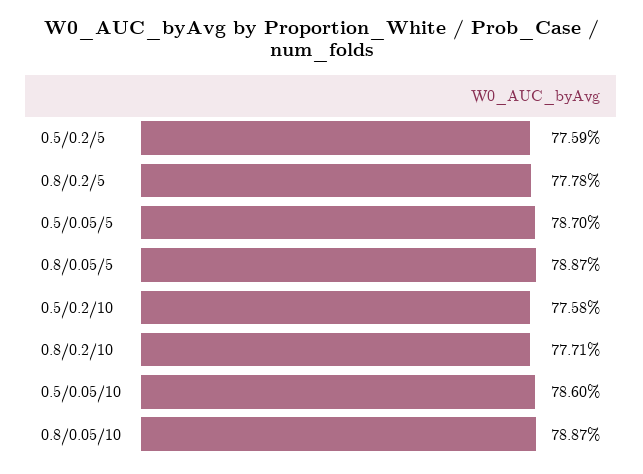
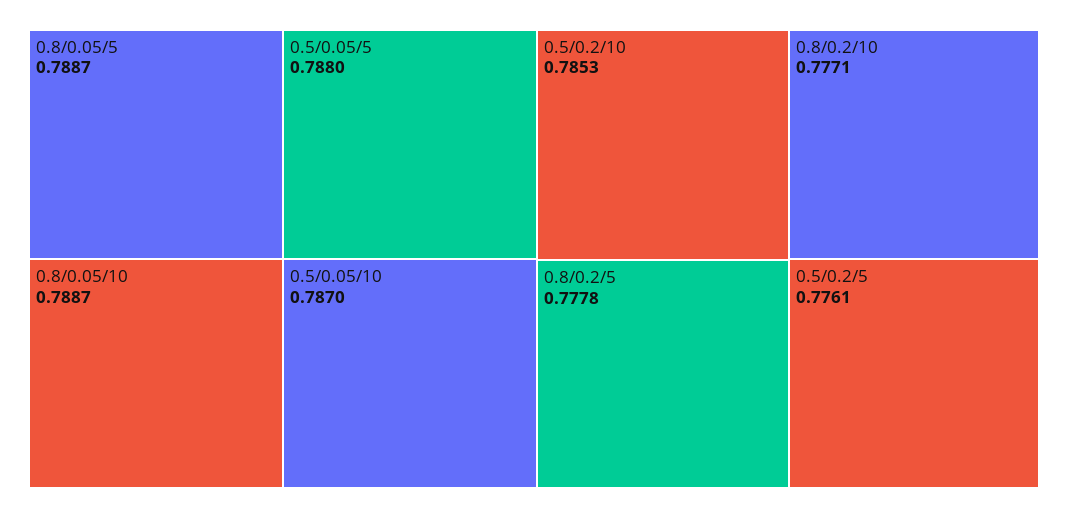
  {
-   "0.5/0.2/5": 0.7759,
+   "0.5/0.2/5": 0.7761,
    "0.8/0.2/5": 0.7778,
-   "0.5/0.05/5": 0.787,
+   "0.5/0.05/5": 0.788,
    "0.8/0.05/5": 0.7887,
-   "0.5/0.2/10": 0.7758,
+   "0.5/0.2/10": 0.7853,
    "0.8/0.2/10": 0.7771,
-   "0.5/0.05/10": 0.786,
+   "0.5/0.05/10": 0.787,
    "0.8/0.05/10": 0.7887
  }

